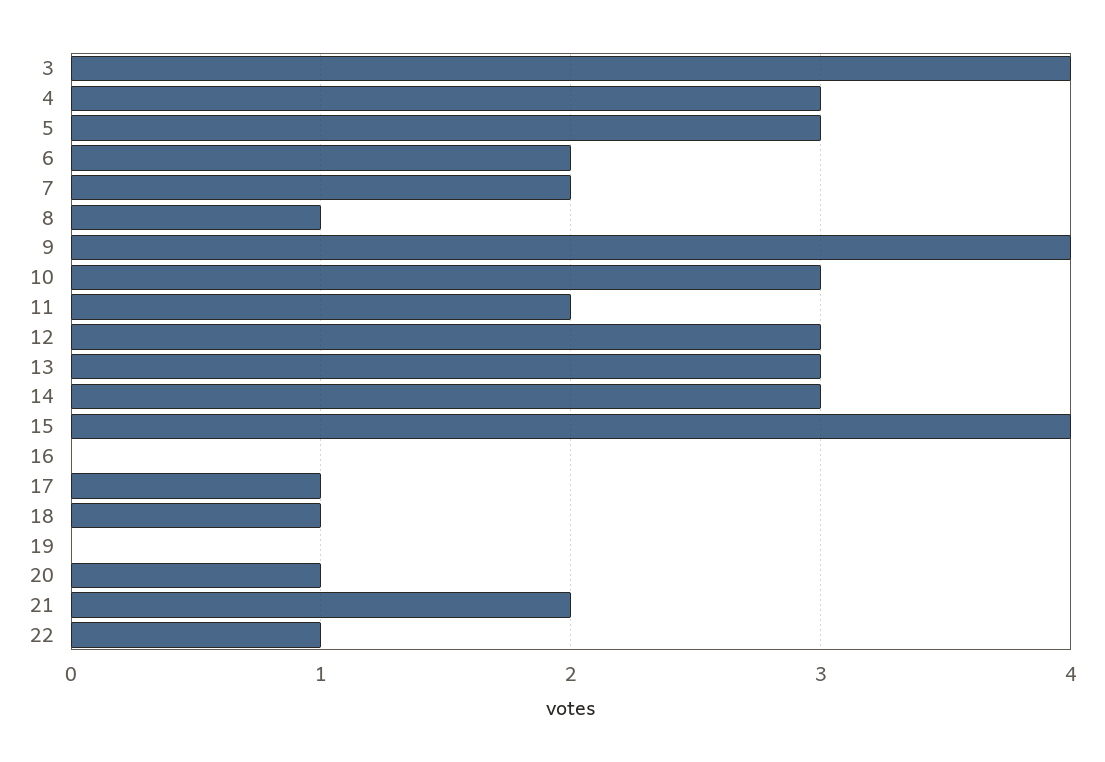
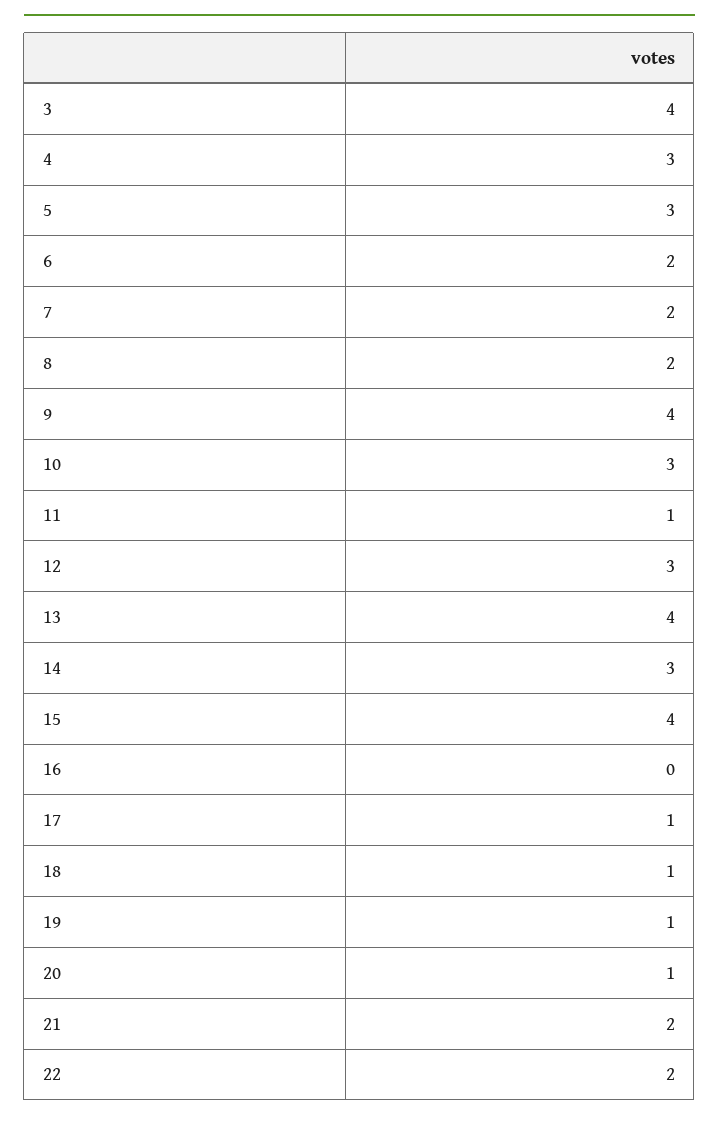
  {
    "3": 4,
    "4": 3,
    "5": 3,
    "6": 2,
    "7": 2,
-   "8": 1,
+   "8": 2,
    "9": 4,
    "10": 3,
-   "11": 2,
+   "11": 1,
    "12": 3,
-   "13": 3,
+   "13": 4,
    "14": 3,
    "15": 4,
    "16": 0,
    "17": 1,
    "18": 1,
-   "19": 0,
+   "19": 1,
    "20": 1,
    "21": 2,
-   "22": 1
+   "22": 2
  }

